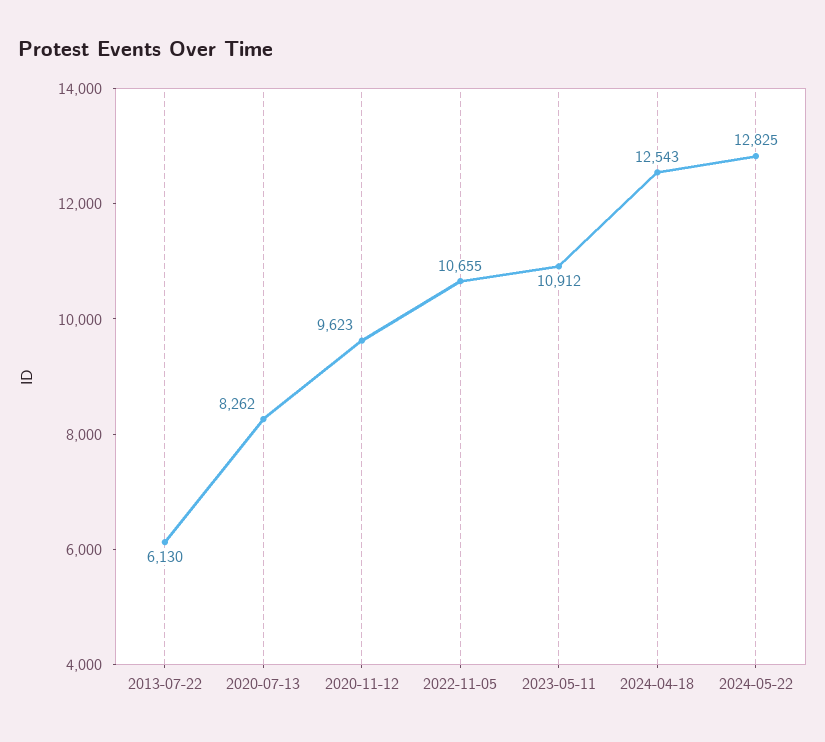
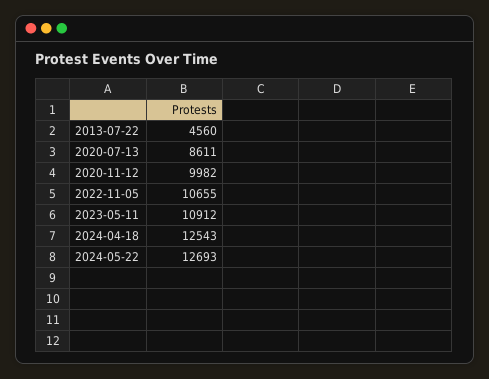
  {
-   "2013-07-22": 6130,
+   "2013-07-22": 4560,
-   "2020-07-13": 8262,
+   "2020-07-13": 8611,
-   "2020-11-12": 9623,
+   "2020-11-12": 9982,
    "2022-11-05": 10655,
    "2023-05-11": 10912,
    "2024-04-18": 12543,
-   "2024-05-22": 12825
+   "2024-05-22": 12693
  }

